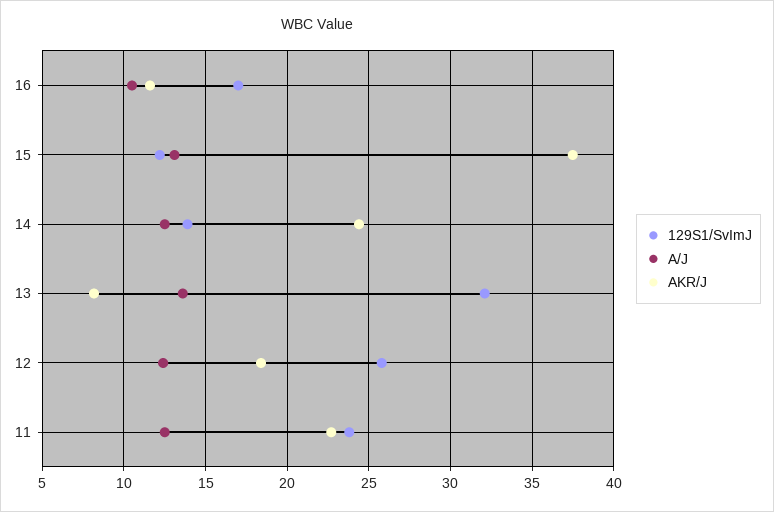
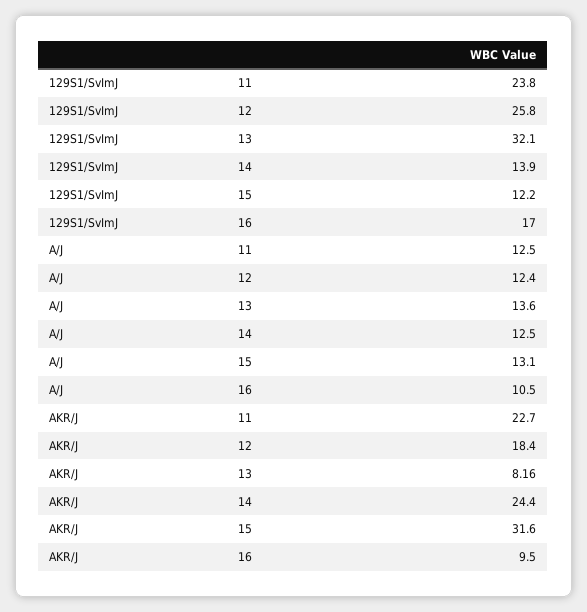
  {
    "129S1/SvImJ": {
      "16": 17,
      "15": 12.2,
      "14": 13.9,
      "13": 32.1,
      "12": 25.8,
      "11": 23.8
    },
    "A/J": {
      "16": 10.5,
      "15": 13.1,
      "14": 12.5,
      "13": 13.6,
      "12": 12.4,
      "11": 12.5
    },
    "AKR/J": {
-     "16": 11.5,
+     "16": 9.5,
-     "15": 37.5,
+     "15": 31.6,
      "14": 24.4,
      "13": 8.16,
      "12": 18.4,
      "11": 22.7
    }
  }

